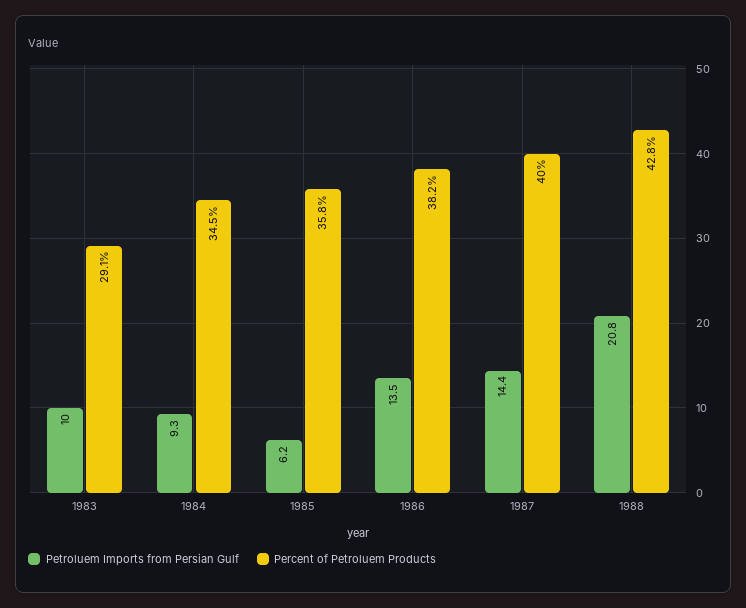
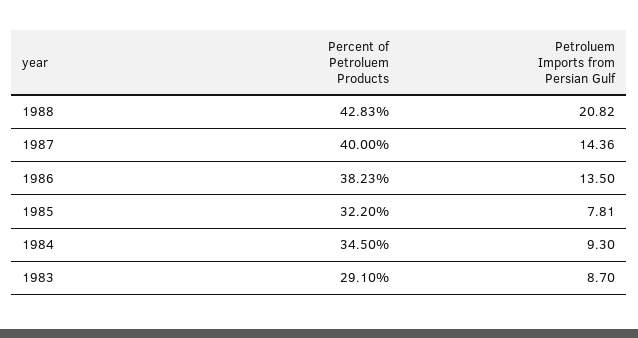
  {
    "Petroluem Imports from Persian Gulf": {
-     "1983": 10,
+     "1983": 8.7,
      "1984": 9.3,
-     "1985": 6.2,
+     "1985": 7.81,
      "1986": 13.5,
      "1987": 14.36,
      "1988": 20.82
    },
    "Percent of Petroluem Products": {
      "1983": 29.1,
      "1984": 34.5,
-     "1985": 35.8,
+     "1985": 32.2,
      "1986": 38.23,
      "1987": 40,
      "1988": 42.83
    }
  }

